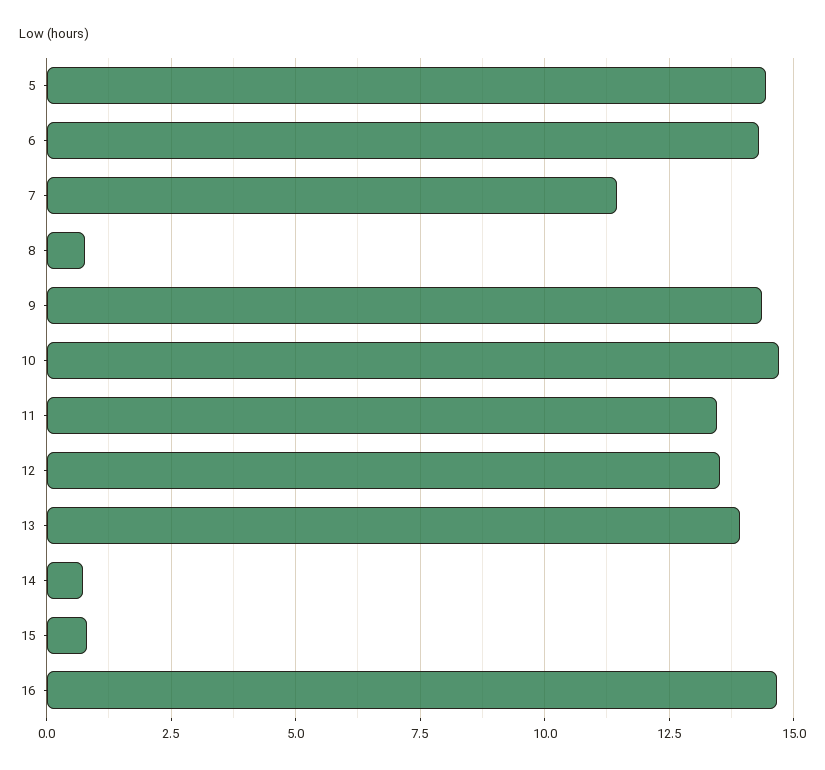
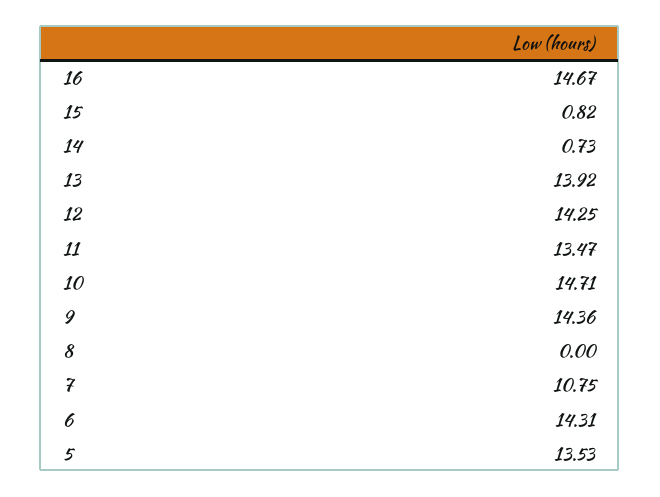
  {
-   "5": 14.5,
+   "5": 13.53,
    "6": 14.31,
-   "7": 11.5,
+   "7": 10.75,
-   "8": 0.75,
+   "8": 0,
    "9": 14.36,
    "10": 14.71,
    "11": 13.47,
-   "12": 13.5,
+   "12": 14.25,
    "13": 13.92,
    "14": 0.73,
    "15": 0.82,
    "16": 14.67
  }

